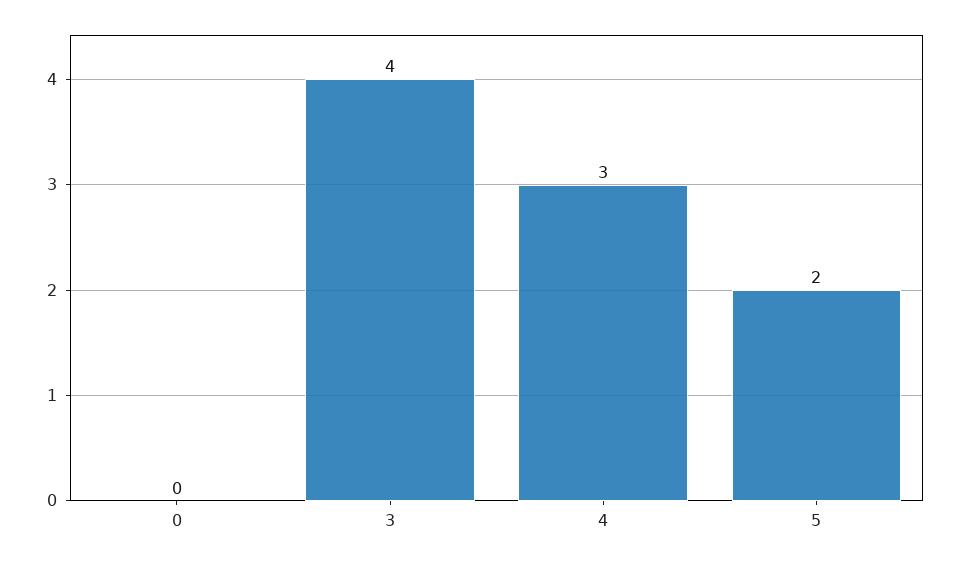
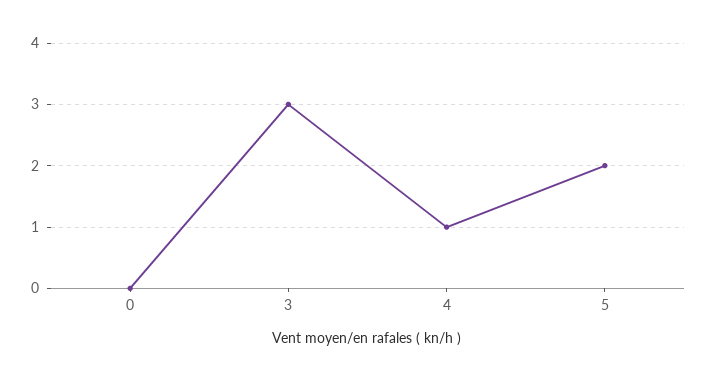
  {
    "0": 0,
-   "3": 4,
+   "3": 3,
-   "4": 3,
+   "4": 1,
    "5": 2
  }

